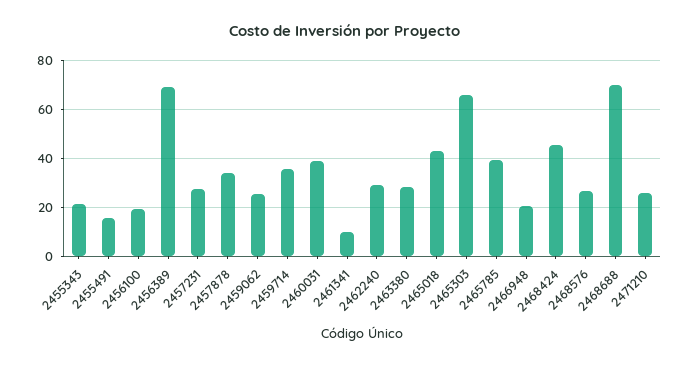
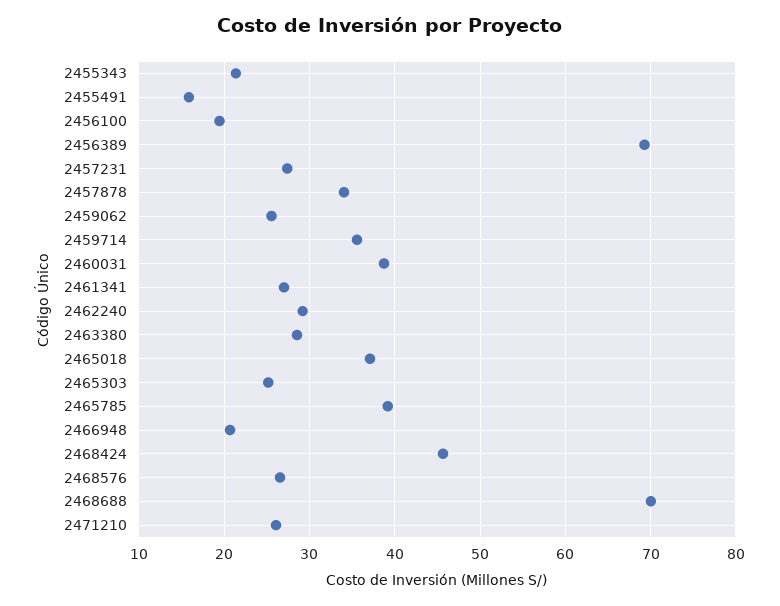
  {
    "2455343": 21,
    "2455491": 16,
    "2456100": 19,
    "2456389": 69,
    "2457231": 27,
    "2457878": 34,
    "2459062": 26,
    "2459714": 36,
    "2460031": 39,
-   "2461341": 10,
+   "2461341": 27,
    "2462240": 29,
    "2463380": 29,
-   "2465018": 42.5,
+   "2465018": 37,
-   "2465303": 65,
+   "2465303": 25,
    "2465785": 39,
    "2466948": 21,
    "2468424": 46,
    "2468576": 27,
    "2468688": 70,
    "2471210": 26
  }

